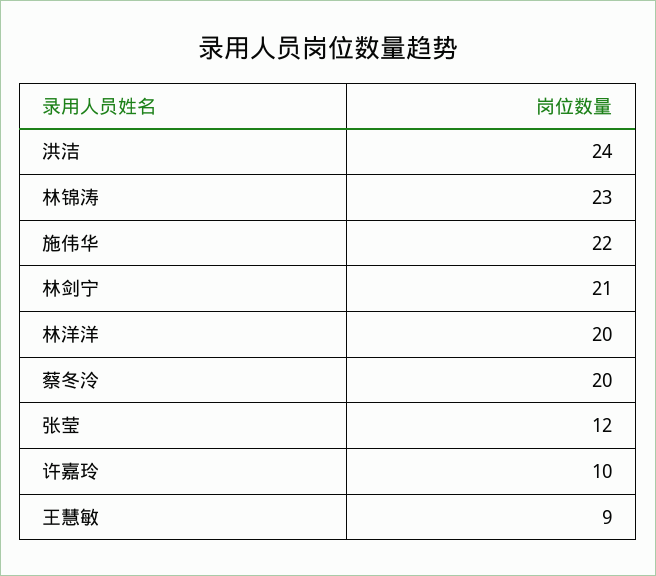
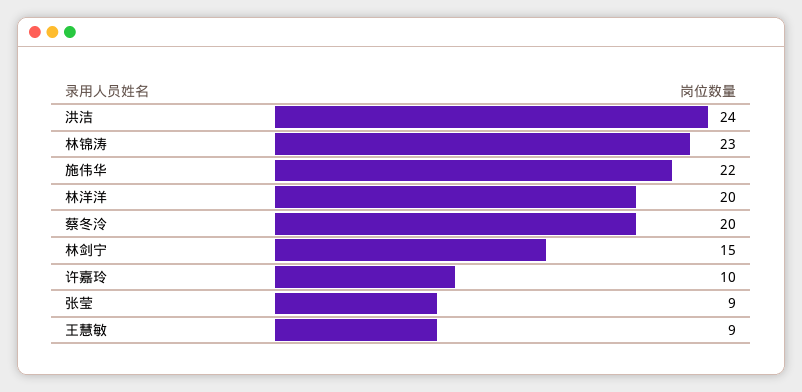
  {
    "洪洁": 24,
    "林锦涛": 23,
    "施伟华": 22,
-   "林剑宁": 21,
+   "林剑宁": 15,
    "林洋洋": 20,
    "蔡冬泠": 20,
-   "张莹": 12,
+   "张莹": 9,
    "许嘉玲": 10,
    "王慧敏": 9
  }

